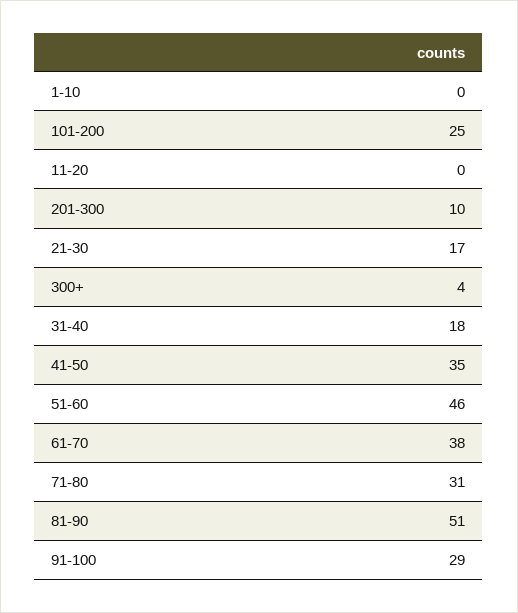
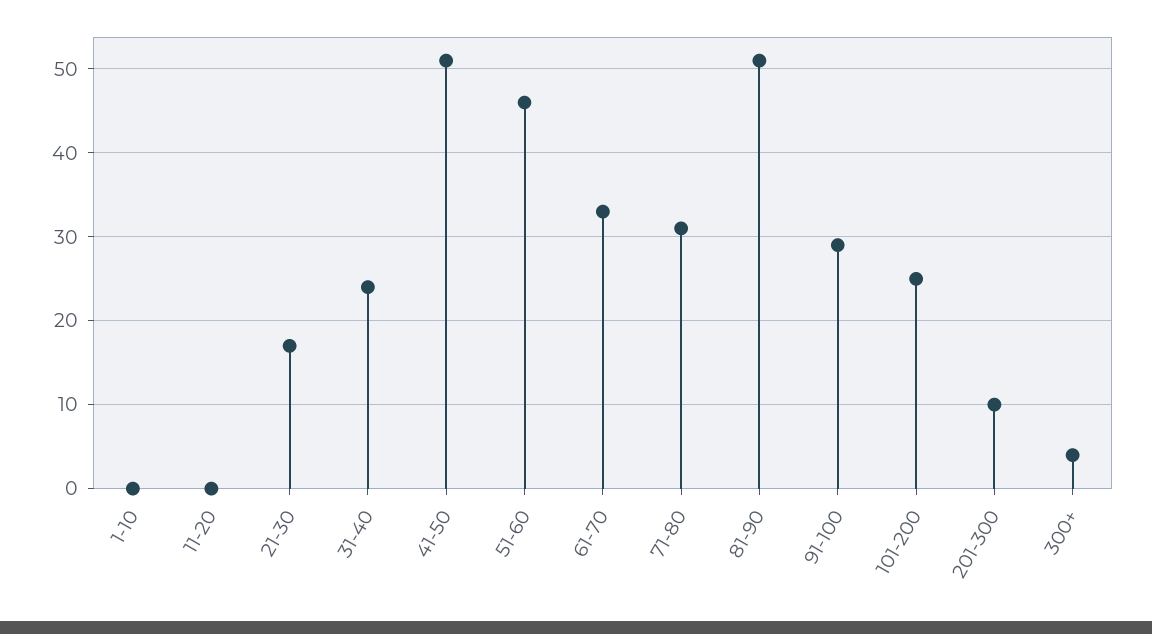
  {
    "1-10": 0,
    "101-200": 25,
    "11-20": 0,
    "201-300": 10,
    "21-30": 17,
    "300+": 4,
-   "31-40": 18,
+   "31-40": 24,
-   "41-50": 35,
+   "41-50": 51,
    "51-60": 46,
-   "61-70": 38,
+   "61-70": 33,
    "71-80": 31,
    "81-90": 51,
    "91-100": 29
  }

